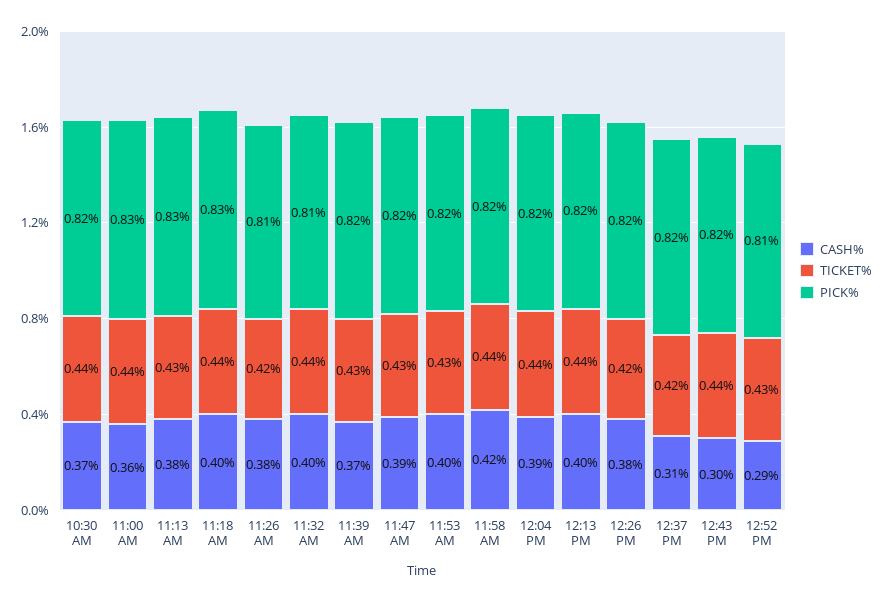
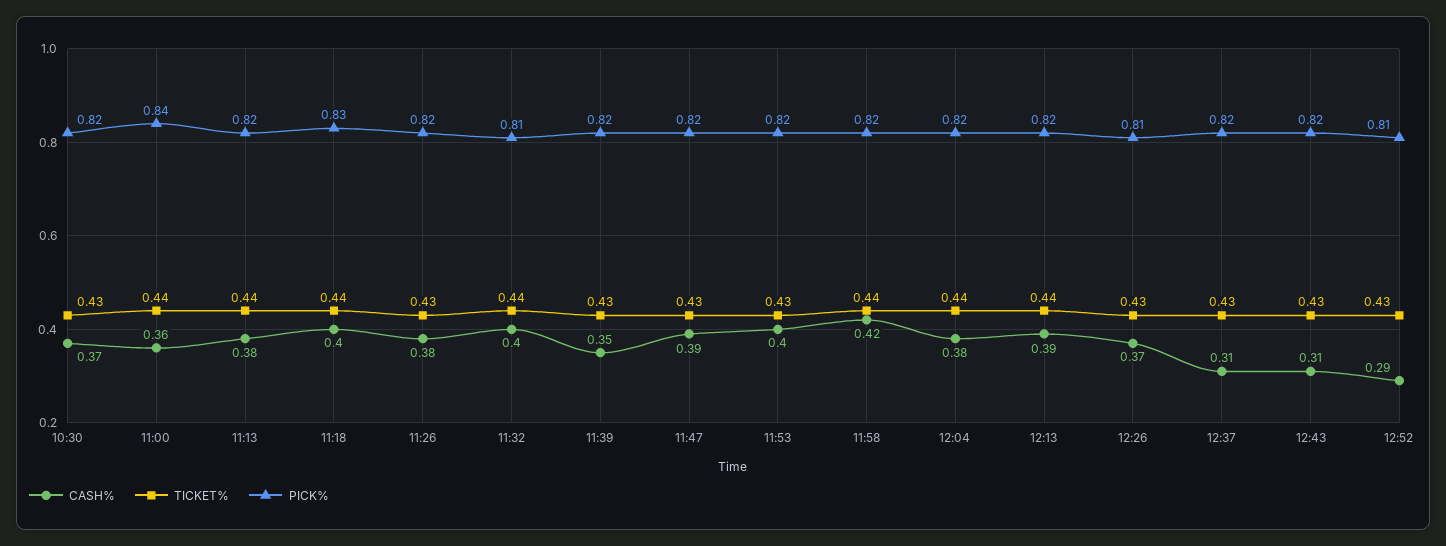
  {
    "CASH%": {
      "10:30 AM": 0.37,
      "11:00 AM": 0.36,
      "11:13 AM": 0.38,
      "11:18 AM": 0.4,
      "11:26 AM": 0.38,
      "11:32 AM": 0.4,
-     "11:39 AM": 0.37,
+     "11:39 AM": 0.35,
      "11:47 AM": 0.39,
      "11:53 AM": 0.4,
      "11:58 AM": 0.42,
-     "12:04 PM": 0.39,
+     "12:04 PM": 0.38,
-     "12:13 PM": 0.4,
+     "12:13 PM": 0.39,
-     "12:26 PM": 0.38,
+     "12:26 PM": 0.37,
      "12:37 PM": 0.31,
-     "12:43 PM": 0.3,
+     "12:43 PM": 0.31,
      "12:52 PM": 0.29
    },
    "TICKET%": {
-     "10:30 AM": 0.44,
+     "10:30 AM": 0.43,
      "11:00 AM": 0.44,
-     "11:13 AM": 0.43,
+     "11:13 AM": 0.44,
      "11:18 AM": 0.44,
-     "11:26 AM": 0.42,
+     "11:26 AM": 0.43,
      "11:32 AM": 0.44,
      "11:39 AM": 0.43,
      "11:47 AM": 0.43,
      "11:53 AM": 0.43,
      "11:58 AM": 0.44,
      "12:04 PM": 0.44,
      "12:13 PM": 0.44,
-     "12:26 PM": 0.42,
+     "12:26 PM": 0.43,
-     "12:37 PM": 0.42,
+     "12:37 PM": 0.43,
-     "12:43 PM": 0.44,
+     "12:43 PM": 0.43,
      "12:52 PM": 0.43
    },
    "PICK%": {
      "10:30 AM": 0.82,
-     "11:00 AM": 0.83,
+     "11:00 AM": 0.84,
-     "11:13 AM": 0.83,
+     "11:13 AM": 0.82,
      "11:18 AM": 0.83,
-     "11:26 AM": 0.81,
+     "11:26 AM": 0.82,
      "11:32 AM": 0.81,
      "11:39 AM": 0.82,
      "11:47 AM": 0.82,
      "11:53 AM": 0.82,
      "11:58 AM": 0.82,
      "12:04 PM": 0.82,
      "12:13 PM": 0.82,
-     "12:26 PM": 0.82,
+     "12:26 PM": 0.81,
      "12:37 PM": 0.82,
      "12:43 PM": 0.82,
      "12:52 PM": 0.81
    }
  }

